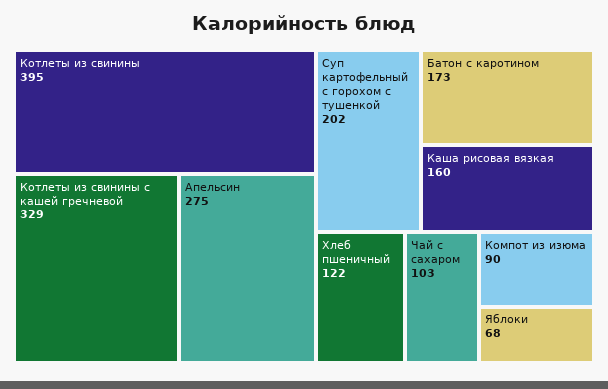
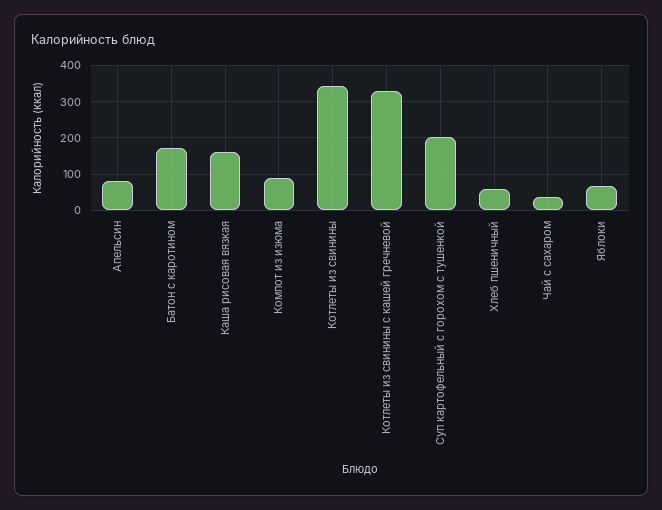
  {
-   "Котлеты из свинины": 395,
+   "Котлеты из свинины": 340,
    "Котлеты из свинины с кашей гречневой": 329,
-   "Апельсин": 275,
+   "Апельсин": 80,
    "Суп картофельный с горохом с тушенкой": 202,
    "Батон с каротином": 173,
    "Каша рисовая вязкая": 160,
-   "Хлеб пшеничный": 122,
+   "Хлеб пшеничный": 60,
-   "Чай с сахаром": 103,
+   "Чай с сахаром": 40,
    "Компот из изюма": 90,
    "Яблоки": 68
  }

